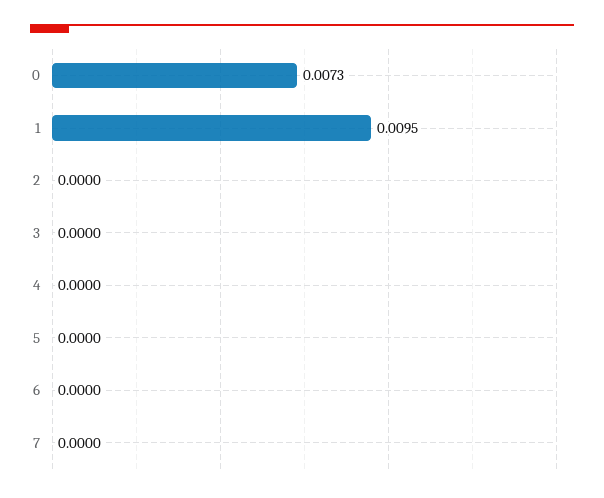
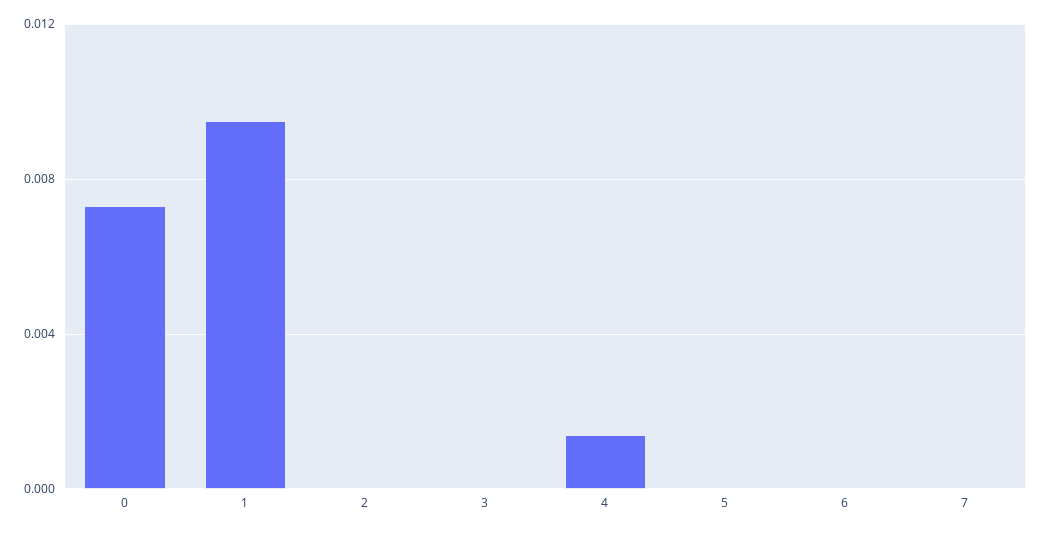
  {
    "0": 0.0073,
    "1": 0.0095,
    "2": 0,
    "3": 0,
-   "4": 0,
+   "4": 0.0015,
    "5": 0,
    "6": 0,
    "7": 0
  }

